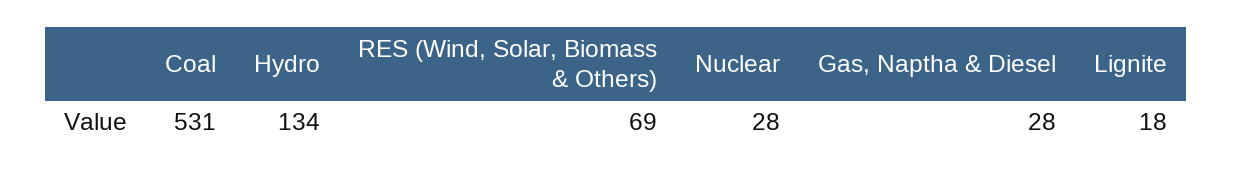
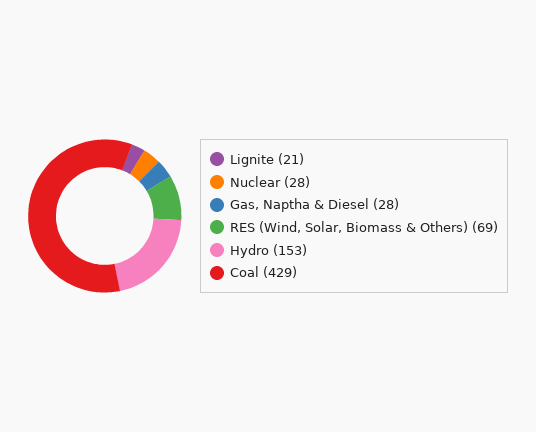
  {
-   "Coal": 531,
+   "Coal": 429,
-   "Hydro": 134,
+   "Hydro": 153,
    "RES (Wind, Solar, Biomass & Others)": 69,
    "Nuclear": 28,
    "Gas, Naptha & Diesel": 28,
-   "Lignite": 18
+   "Lignite": 21
  }

